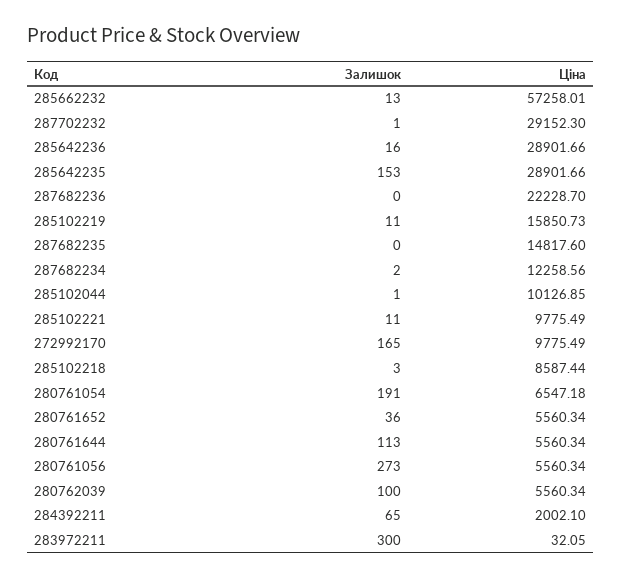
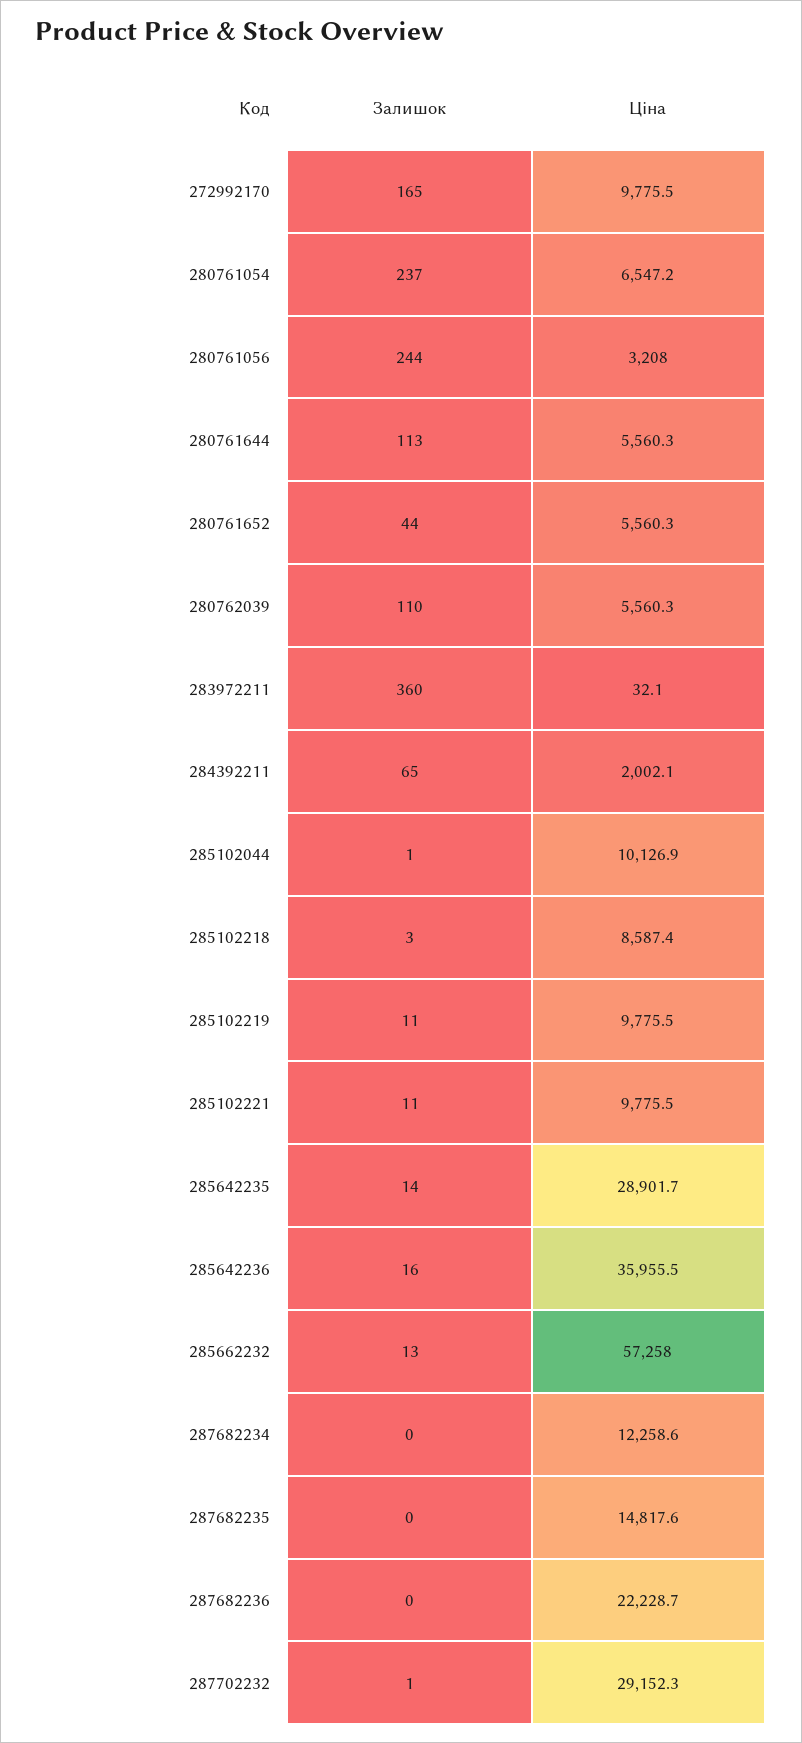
  {
    "Залишок": {
      "285662232": 13,
      "287702232": 1,
      "285642236": 16,
-     "285642235": 153,
+     "285642235": 14,
      "287682236": 0,
      "285102219": 11,
      "287682235": 0,
-     "287682234": 2,
+     "287682234": 0,
      "285102044": 1,
      "285102221": 11,
      "272992170": 165,
      "285102218": 3,
-     "280761054": 191,
+     "280761054": 237,
-     "280761652": 36,
+     "280761652": 44,
      "280761644": 113,
-     "280761056": 273,
+     "280761056": 244,
-     "280762039": 100,
+     "280762039": 110,
      "284392211": 65,
-     "283972211": 300
+     "283972211": 360
    },
    "Ціна": {
      "285662232": 57258.01,
      "287702232": 29152.3,
-     "285642236": 28901.66,
+     "285642236": 35955.5,
      "285642235": 28901.66,
      "287682236": 22228.7,
-     "285102219": 15850.73,
+     "285102219": 9775.5,
      "287682235": 14817.6,
      "287682234": 12258.56,
      "285102044": 10126.85,
      "285102221": 9775.49,
      "272992170": 9775.49,
      "285102218": 8587.44,
      "280761054": 6547.18,
      "280761652": 5560.34,
      "280761644": 5560.34,
-     "280761056": 5560.34,
+     "280761056": 3208,
      "280762039": 5560.34,
      "284392211": 2002.1,
      "283972211": 32.05
    }
  }

